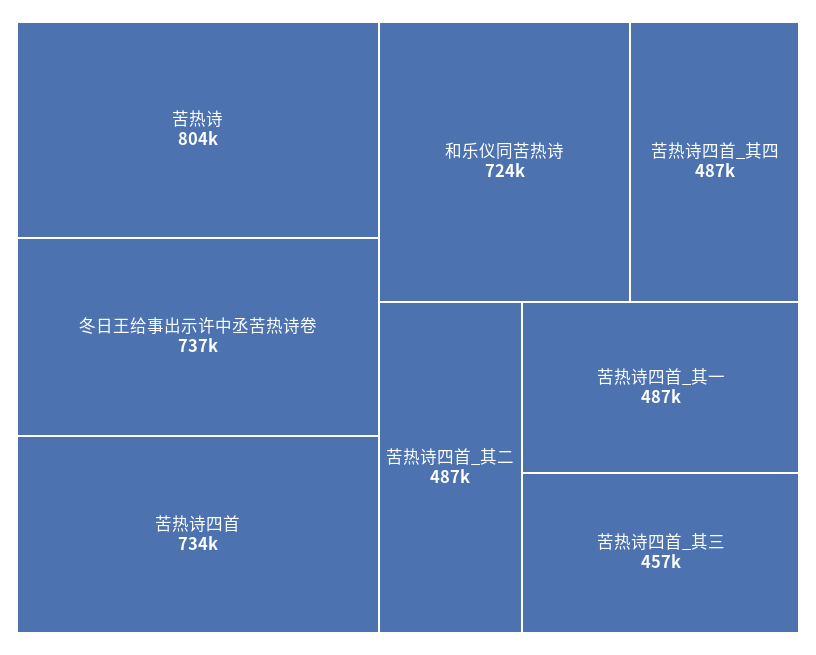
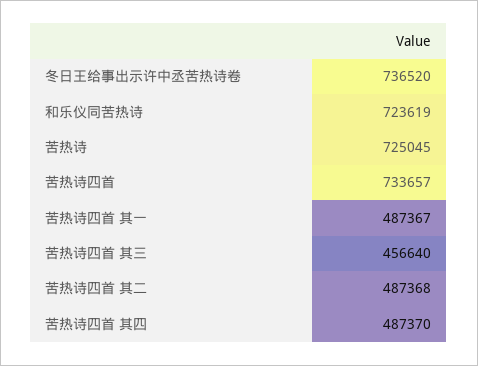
  {
-   "苦热诗": 804000,
+   "苦热诗": 725045,
    "冬日王给事出示许中丞苦热诗卷": 736520,
    "苦热诗四首": 733657,
    "和乐仪同苦热诗": 723619,
    "苦热诗四首_其四": 487370,
    "苦热诗四首_其二": 487368,
    "苦热诗四首_其一": 487367,
    "苦热诗四首_其三": 456640
  }

